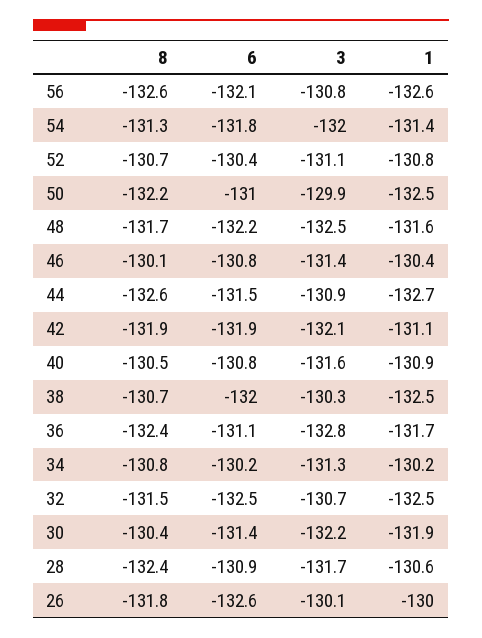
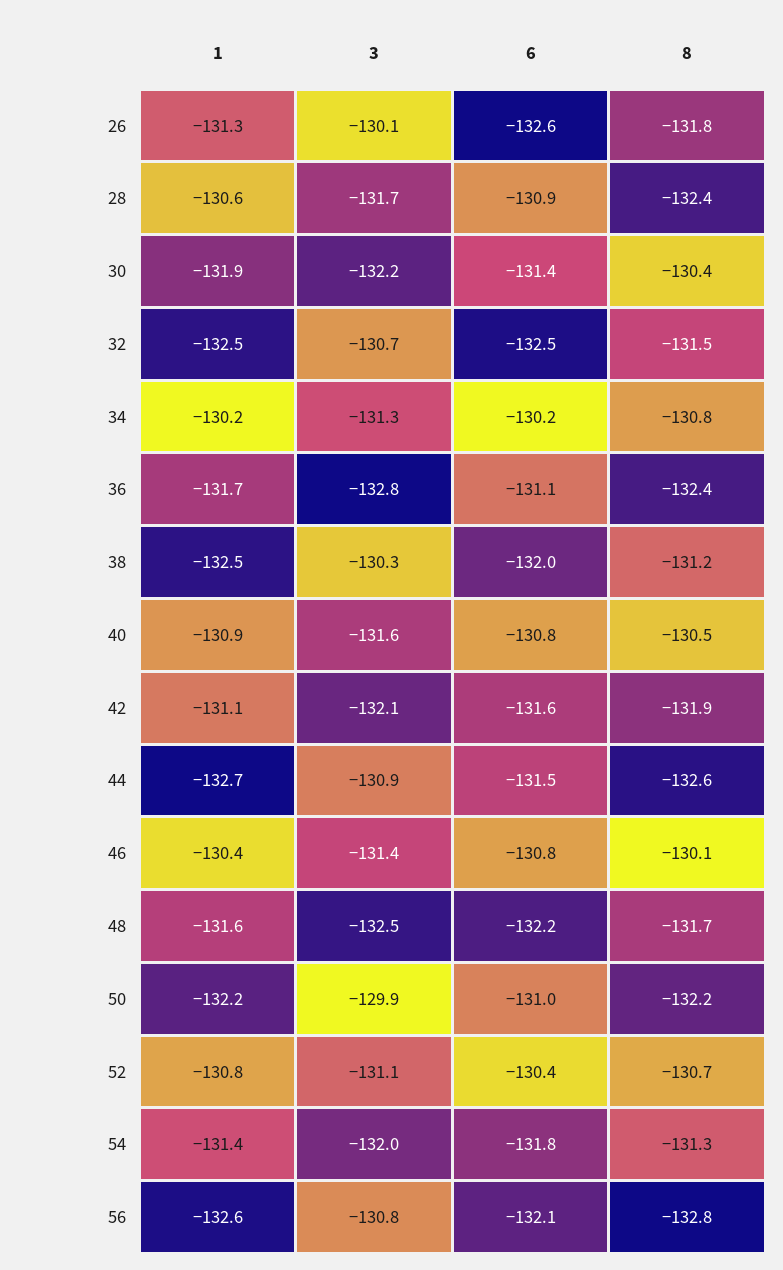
  {
    "8": {
-     "56": -132.6,
+     "56": -132.8,
      "54": -131.3,
      "52": -130.7,
      "50": -132.2,
      "48": -131.7,
      "46": -130.1,
      "44": -132.6,
      "42": -131.9,
      "40": -130.5,
-     "38": -130.7,
+     "38": -131.2,
      "36": -132.4,
      "34": -130.8,
      "32": -131.5,
      "30": -130.4,
      "28": -132.4,
      "26": -131.8
    },
    "6": {
      "56": -132.1,
      "54": -131.8,
      "52": -130.4,
      "50": -131,
      "48": -132.2,
      "46": -130.8,
      "44": -131.5,
-     "42": -131.9,
+     "42": -131.6,
      "40": -130.8,
      "38": -132,
      "36": -131.1,
      "34": -130.2,
      "32": -132.5,
      "30": -131.4,
      "28": -130.9,
      "26": -132.6
    },
    "3": {
      "56": -130.8,
      "54": -132,
      "52": -131.1,
      "50": -129.9,
      "48": -132.5,
      "46": -131.4,
      "44": -130.9,
      "42": -132.1,
      "40": -131.6,
      "38": -130.3,
      "36": -132.8,
      "34": -131.3,
      "32": -130.7,
      "30": -132.2,
      "28": -131.7,
      "26": -130.1
    },
    "1": {
      "56": -132.6,
      "54": -131.4,
      "52": -130.8,
-     "50": -132.5,
+     "50": -132.2,
      "48": -131.6,
      "46": -130.4,
      "44": -132.7,
      "42": -131.1,
      "40": -130.9,
      "38": -132.5,
      "36": -131.7,
      "34": -130.2,
      "32": -132.5,
      "30": -131.9,
      "28": -130.6,
-     "26": -130
+     "26": -131.3
    }
  }

